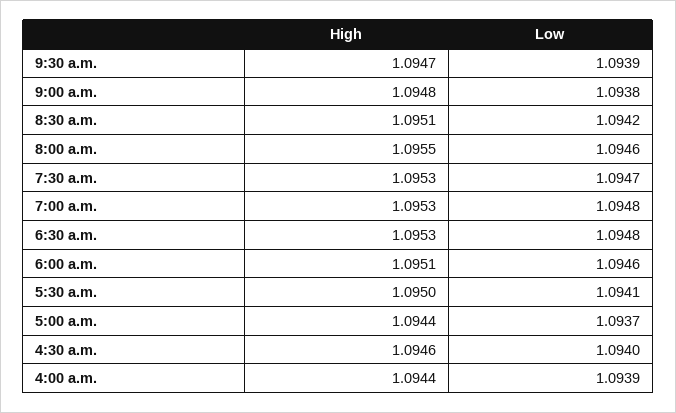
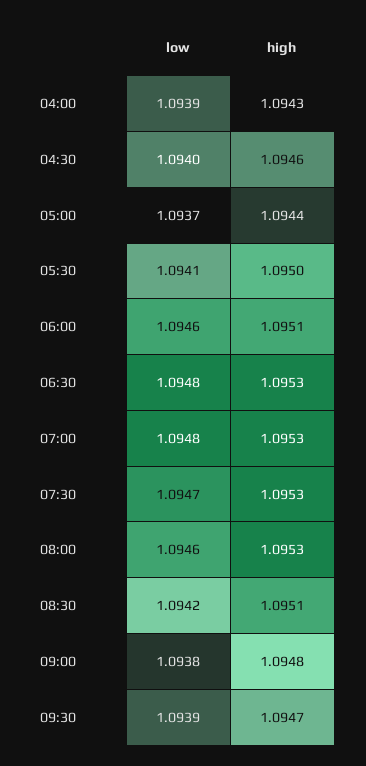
  {
    "High": {
      "9:30 a.m.": 1.0947,
      "9:00 a.m.": 1.0948,
      "8:30 a.m.": 1.0951,
-     "8:00 a.m.": 1.0955,
+     "8:00 a.m.": 1.0953,
      "7:30 a.m.": 1.0953,
      "7:00 a.m.": 1.0953,
      "6:30 a.m.": 1.0953,
      "6:00 a.m.": 1.0951,
      "5:30 a.m.": 1.095,
      "5:00 a.m.": 1.0944,
      "4:30 a.m.": 1.0946,
-     "4:00 a.m.": 1.0944
+     "4:00 a.m.": 1.0943
    },
    "Low": {
      "9:30 a.m.": 1.0939,
      "9:00 a.m.": 1.0938,
      "8:30 a.m.": 1.0942,
      "8:00 a.m.": 1.0946,
      "7:30 a.m.": 1.0947,
      "7:00 a.m.": 1.0948,
      "6:30 a.m.": 1.0948,
      "6:00 a.m.": 1.0946,
      "5:30 a.m.": 1.0941,
      "5:00 a.m.": 1.0937,
      "4:30 a.m.": 1.094,
      "4:00 a.m.": 1.0939
    }
  }

